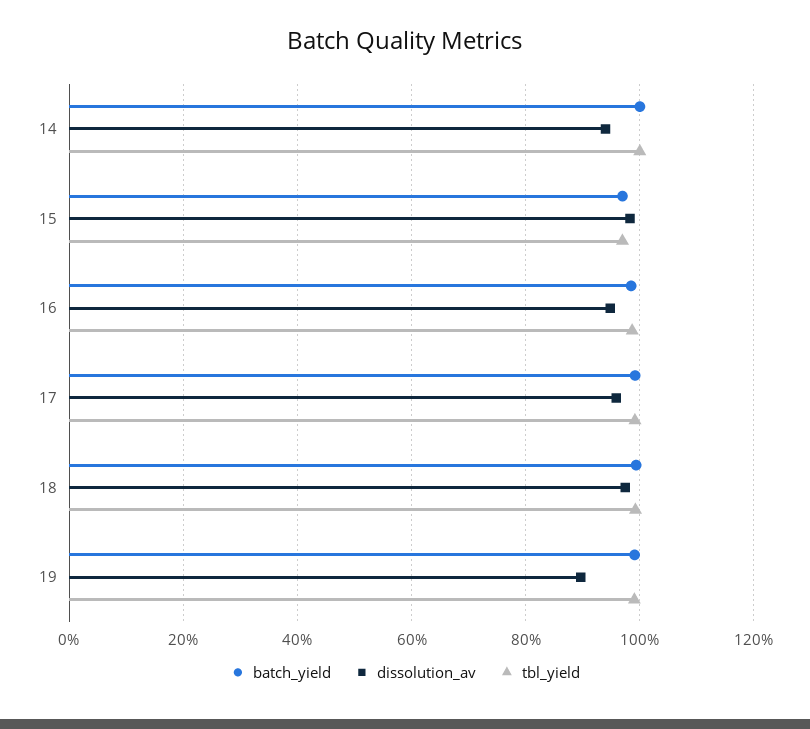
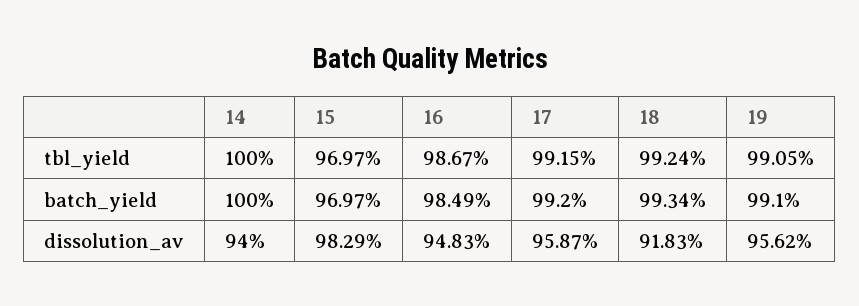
  {
    "batch_yield": {
      "14": 100,
      "15": 96.97,
      "16": 98.49,
      "17": 99.2,
      "18": 99.34,
      "19": 99.1
    },
    "dissolution_av": {
      "14": 94,
      "15": 98.29,
      "16": 94.83,
      "17": 95.87,
-     "18": 98,
+     "18": 91.83,
-     "19": 90
+     "19": 95.62
    },
    "tbl_yield": {
      "14": 100,
      "15": 96.97,
      "16": 98.67,
      "17": 99.15,
      "18": 99.24,
      "19": 99.05
    }
  }

